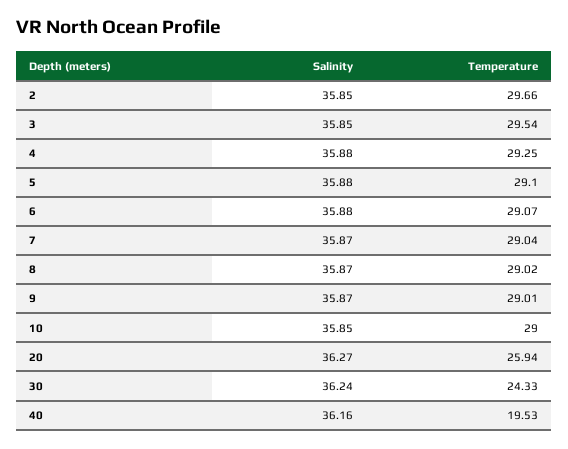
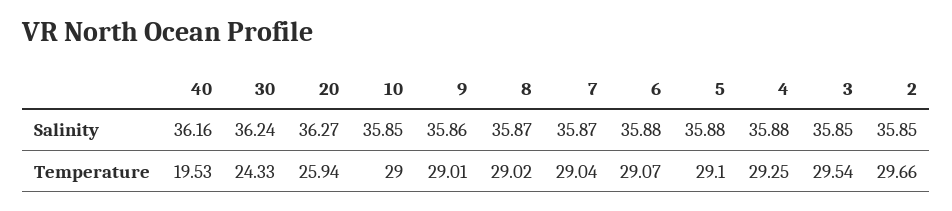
  {
    "Salinity": {
      "2": 35.85,
      "3": 35.85,
      "4": 35.88,
      "5": 35.88,
      "6": 35.88,
      "7": 35.87,
      "8": 35.87,
-     "9": 35.87,
+     "9": 35.86,
      "10": 35.85,
      "20": 36.27,
      "30": 36.24,
      "40": 36.16
    },
    "Temperature": {
      "2": 29.66,
      "3": 29.54,
      "4": 29.25,
      "5": 29.1,
      "6": 29.07,
      "7": 29.04,
      "8": 29.02,
      "9": 29.01,
      "10": 29,
      "20": 25.94,
      "30": 24.33,
      "40": 19.53
    }
  }

